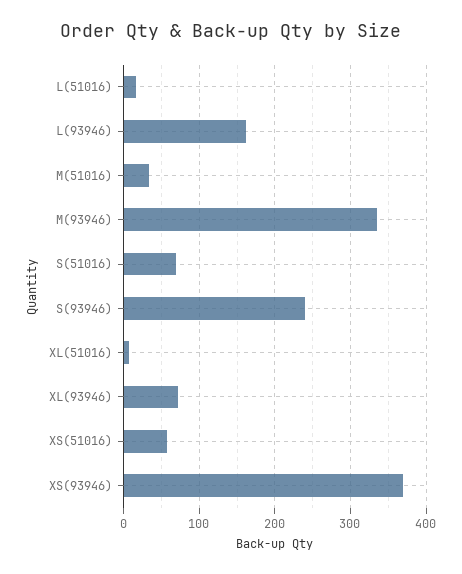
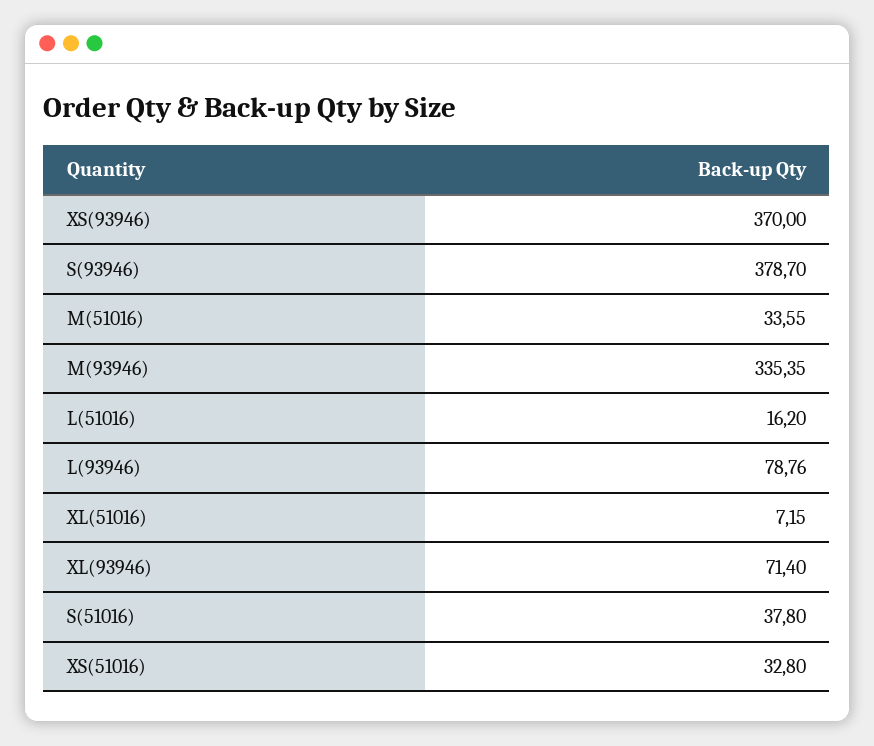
  {
    "L(51016)": 16.2,
-   "L(93946)": 160,
+   "L(93946)": 78.76,
    "M(51016)": 33.55,
    "M(93946)": 335.35,
-   "S(51016)": 70,
+   "S(51016)": 37.8,
-   "S(93946)": 240,
+   "S(93946)": 378.7,
    "XL(51016)": 7.15,
    "XL(93946)": 71.4,
-   "XS(51016)": 60,
+   "XS(51016)": 32.8,
    "XS(93946)": 370
  }

